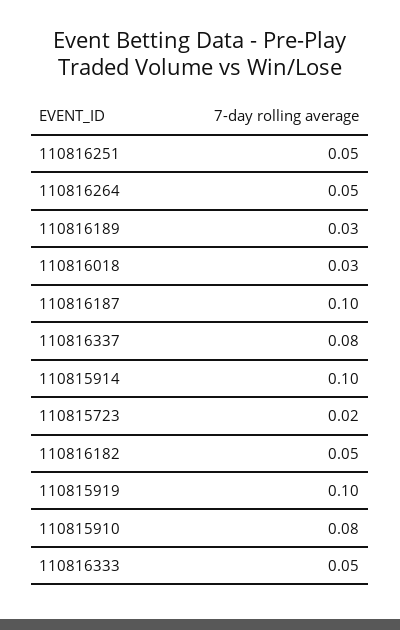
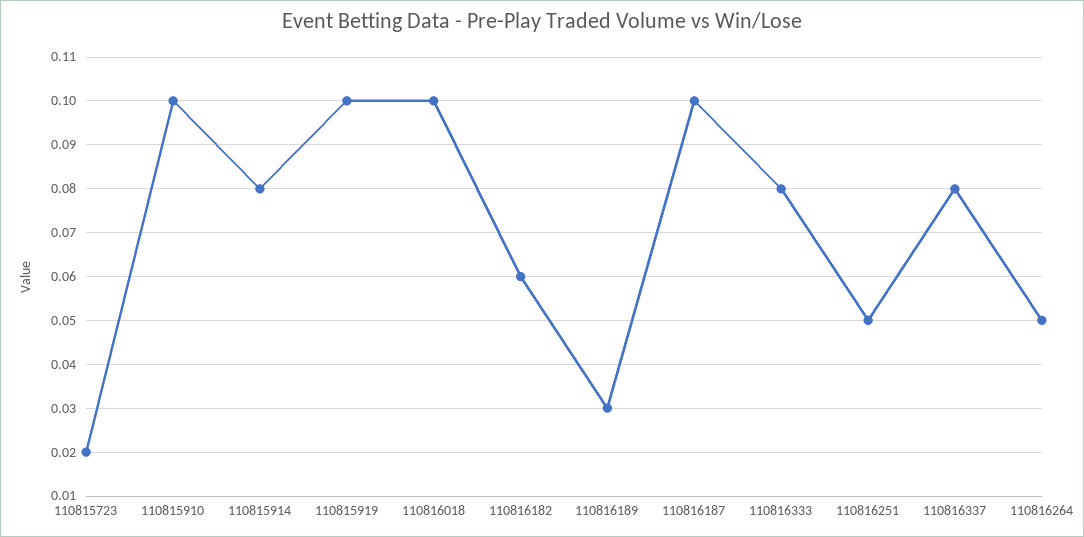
  {
    "110816251": 0.05,
    "110816264": 0.05,
    "110816189": 0.03,
-   "110816018": 0.03,
+   "110816018": 0.1,
    "110816187": 0.1,
    "110816337": 0.08,
-   "110815914": 0.1,
+   "110815914": 0.08,
    "110815723": 0.02,
-   "110816182": 0.05,
+   "110816182": 0.06,
    "110815919": 0.1,
-   "110815910": 0.08,
+   "110815910": 0.1,
-   "110816333": 0.05
+   "110816333": 0.08
  }

